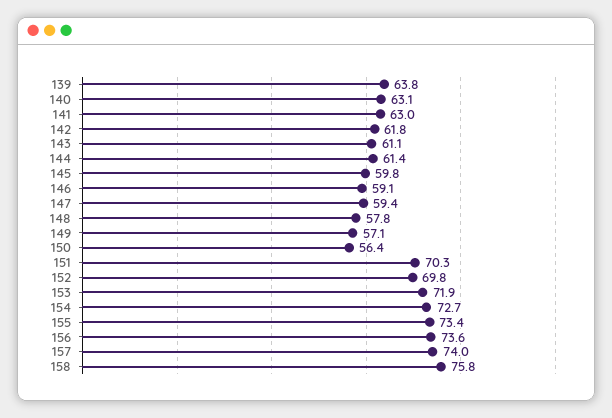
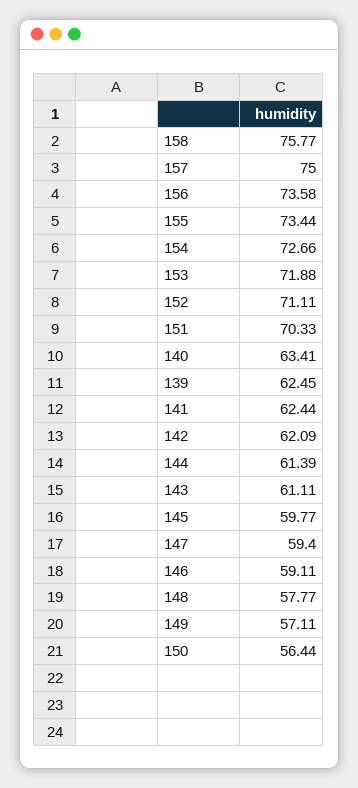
  {
-   "139": 63.8,
+   "139": 62.45,
-   "140": 63.1,
+   "140": 63.41,
-   "141": 63,
+   "141": 62.44,
-   "142": 61.8,
+   "142": 62.09,
    "143": 61.11,
    "144": 61.39,
    "145": 59.77,
    "146": 59.11,
    "147": 59.4,
    "148": 57.77,
    "149": 57.11,
    "150": 56.44,
    "151": 70.33,
-   "152": 69.8,
+   "152": 71.11,
    "153": 71.88,
    "154": 72.66,
    "155": 73.44,
    "156": 73.58,
-   "157": 74,
+   "157": 75,
    "158": 75.77
  }

